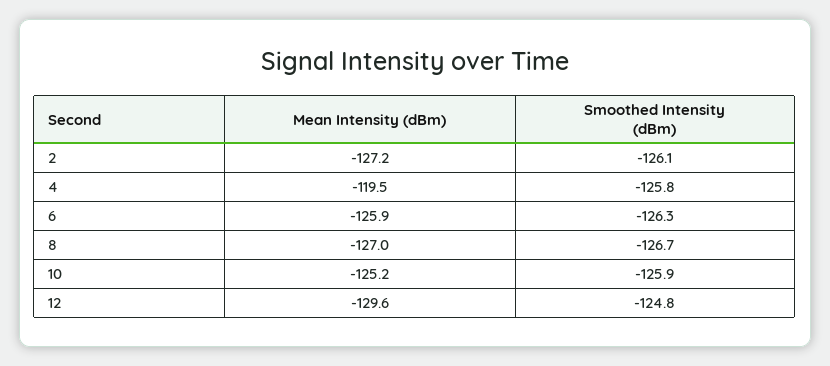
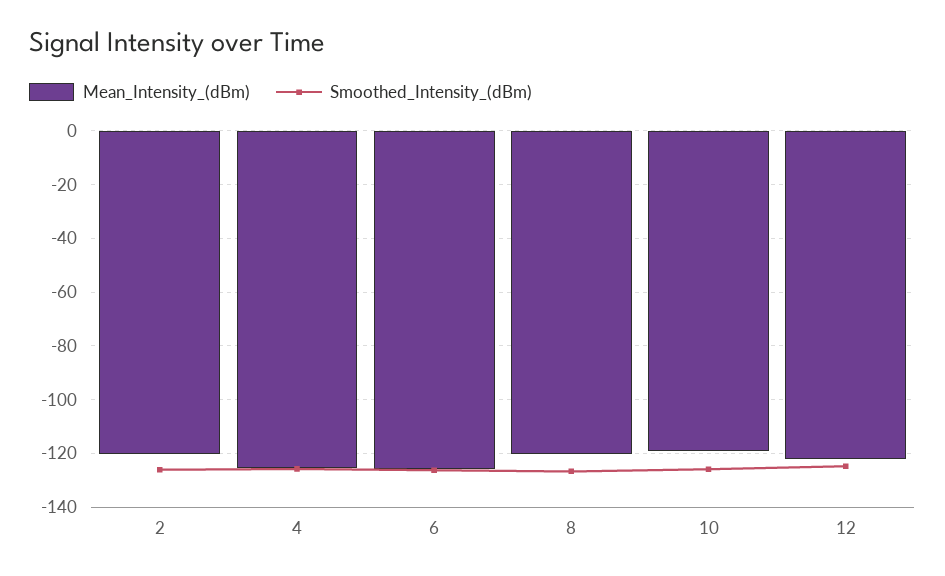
  {
    "Mean Intensity (dBm)": {
-     "2": -127.2,
+     "2": -120,
-     "4": -119.5,
+     "4": -125,
      "6": -125.9,
-     "8": -127,
+     "8": -120,
-     "10": -125.2,
+     "10": -120,
-     "12": -129.6
+     "12": -122.5
    },
    "Smoothed Intensity (dBm)": {
      "2": -126.1,
      "4": -125.8,
      "6": -126.3,
      "8": -126.7,
      "10": -125.9,
      "12": -124.8
    }
  }

